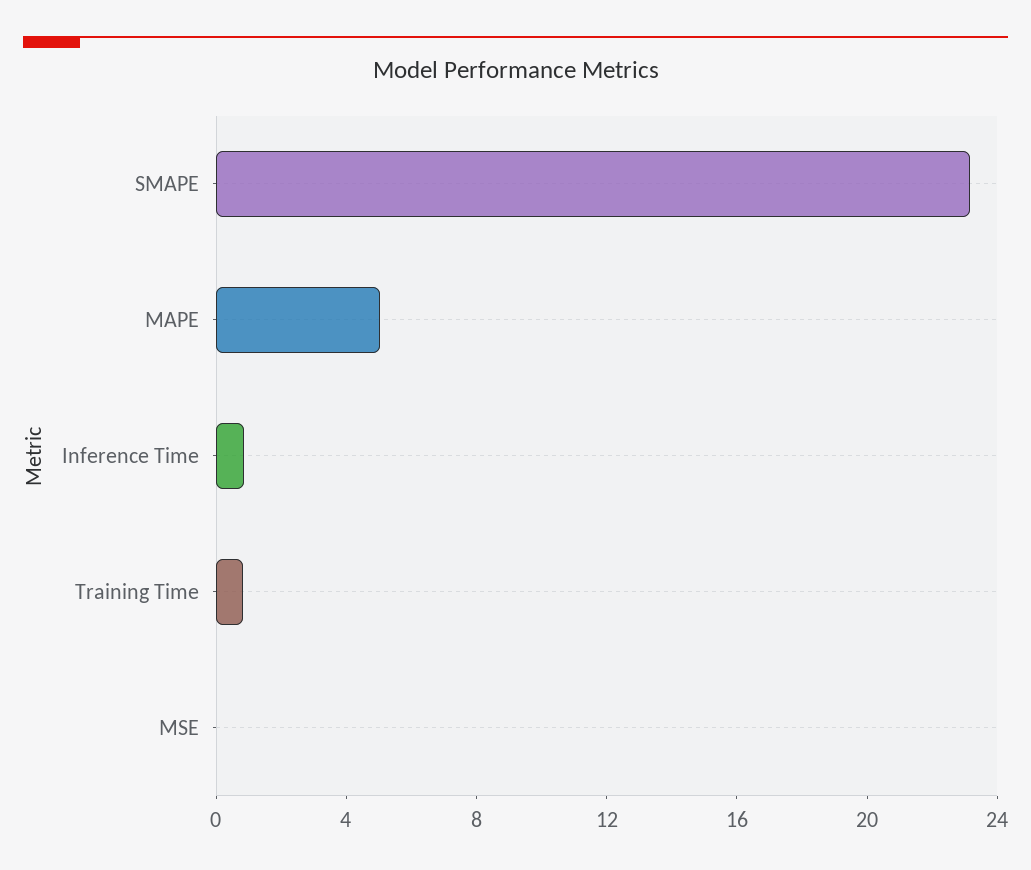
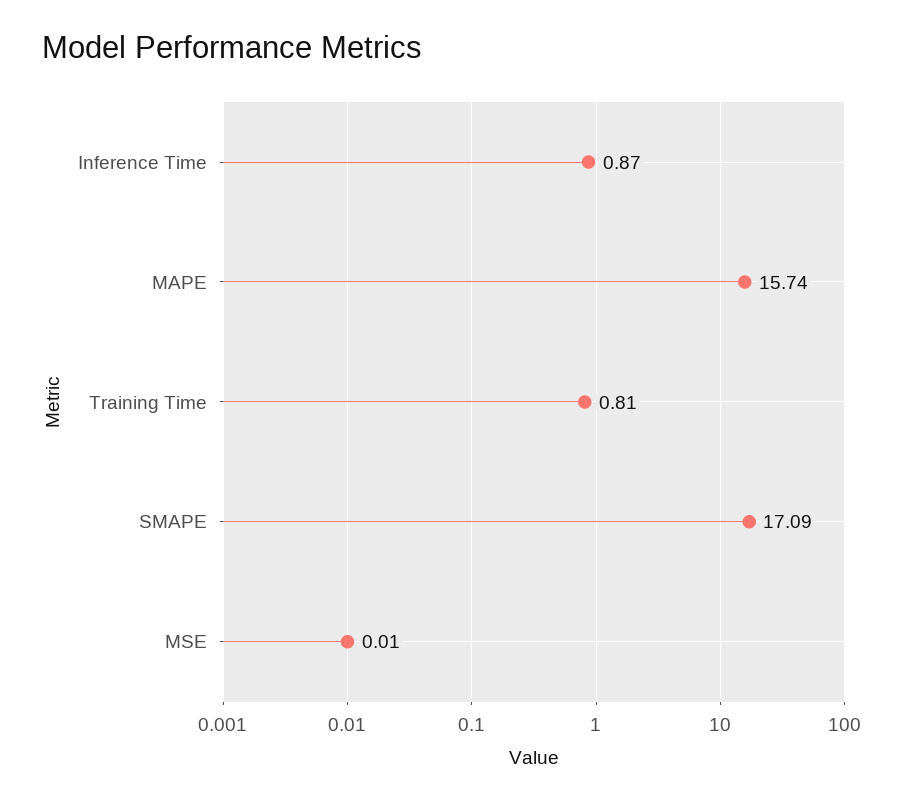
  {
-   "SMAPE": 23,
+   "SMAPE": 17.09,
-   "MAPE": 5,
+   "MAPE": 15.74,
    "Inference Time": 0.87,
    "Training Time": 0.81,
    "MSE": 0.01
  }

